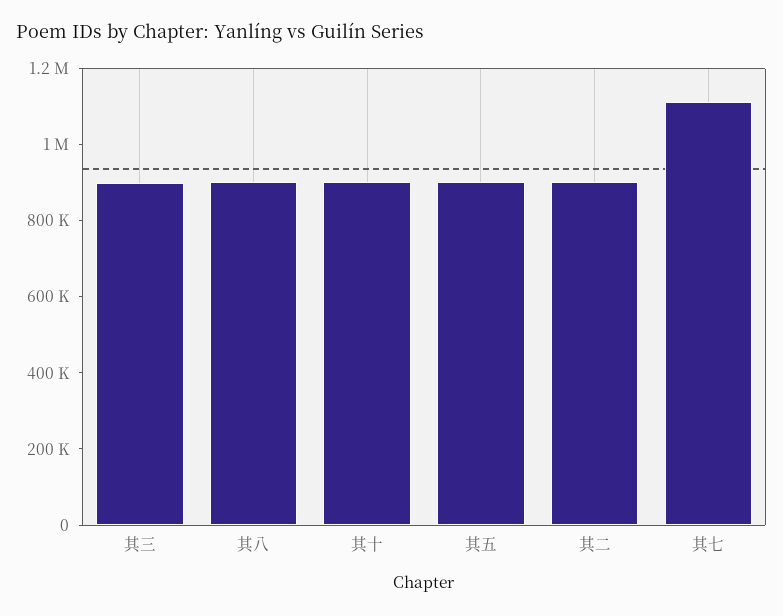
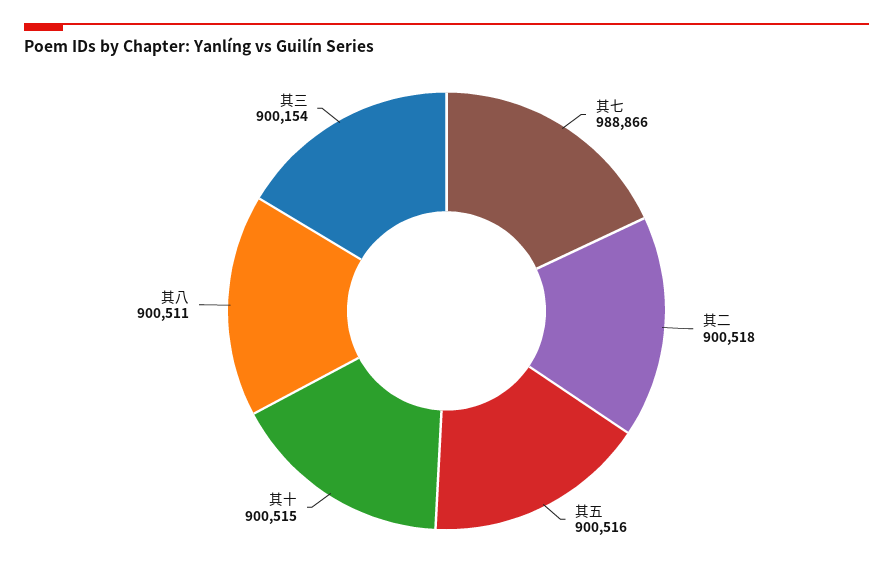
  {
    "其三": 900154,
    "其八": 900511,
    "其十": 900515,
    "其五": 900516,
    "其二": 900518,
-   "其七": 1100000
+   "其七": 988866
  }

